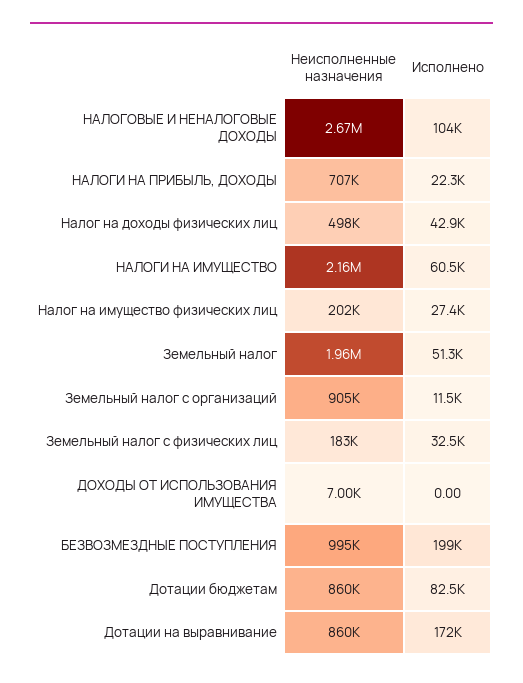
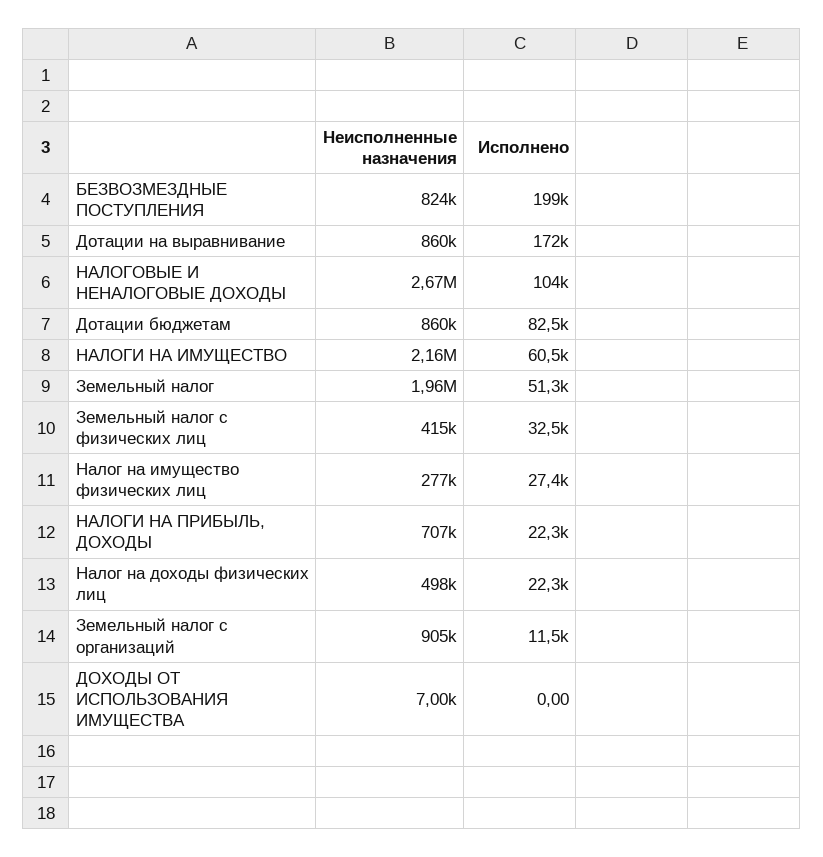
  {
    "Неисполненные назначения": {
      "НАЛОГОВЫЕ И НЕНАЛОГОВЫЕ ДОХОДЫ": 2670000,
      "НАЛОГИ НА ПРИБЫЛЬ, ДОХОДЫ": 707000,
      "Налог на доходы физических лиц": 498000,
      "НАЛОГИ НА ИМУЩЕСТВО": 2160000,
-     "Налог на имущество физических лиц": 202000,
+     "Налог на имущество физических лиц": 277000,
      "Земельный налог": 1960000,
      "Земельный налог с организаций": 905000,
-     "Земельный налог с физических лиц": 183000,
+     "Земельный налог с физических лиц": 415000,
      "ДОХОДЫ ОТ ИСПОЛЬЗОВАНИЯ ИМУЩЕСТВА": 7000,
-     "БЕЗВОЗМЕЗДНЫЕ ПОСТУПЛЕНИЯ": 995000,
+     "БЕЗВОЗМЕЗДНЫЕ ПОСТУПЛЕНИЯ": 824000,
      "Дотации бюджетам": 860000,
      "Дотации на выравнивание": 860000
    },
    "Исполнено": {
      "НАЛОГОВЫЕ И НЕНАЛОГОВЫЕ ДОХОДЫ": 104000,
      "НАЛОГИ НА ПРИБЫЛЬ, ДОХОДЫ": 22300,
-     "Налог на доходы физических лиц": 42900,
+     "Налог на доходы физических лиц": 22300,
      "НАЛОГИ НА ИМУЩЕСТВО": 60500,
      "Налог на имущество физических лиц": 27400,
      "Земельный налог": 51300,
      "Земельный налог с организаций": 11500,
      "Земельный налог с физических лиц": 32500,
      "ДОХОДЫ ОТ ИСПОЛЬЗОВАНИЯ ИМУЩЕСТВА": 0,
      "БЕЗВОЗМЕЗДНЫЕ ПОСТУПЛЕНИЯ": 199000,
      "Дотации бюджетам": 82500,
      "Дотации на выравнивание": 172000
    }
  }

